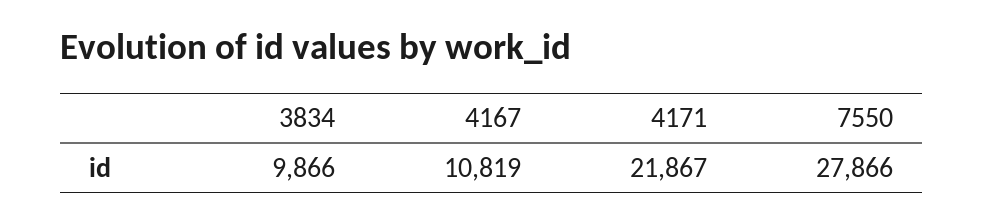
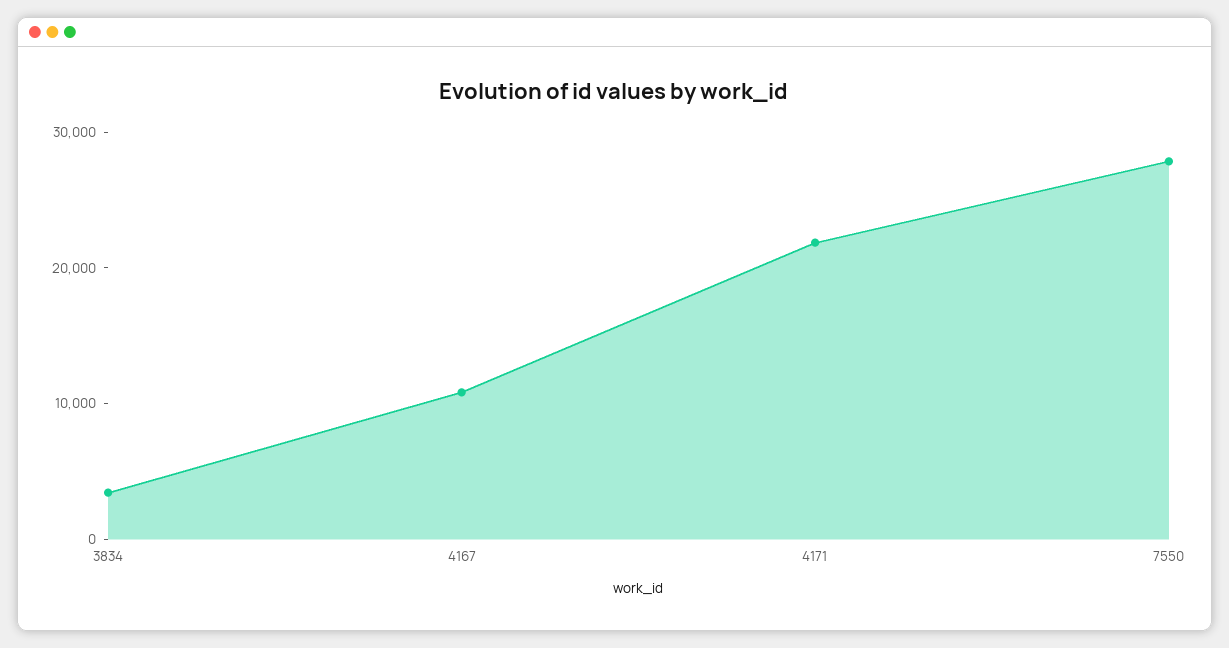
  {
-   "3834": 9866,
+   "3834": 4000,
    "4167": 10819,
    "4171": 21867,
    "7550": 27866
  }

